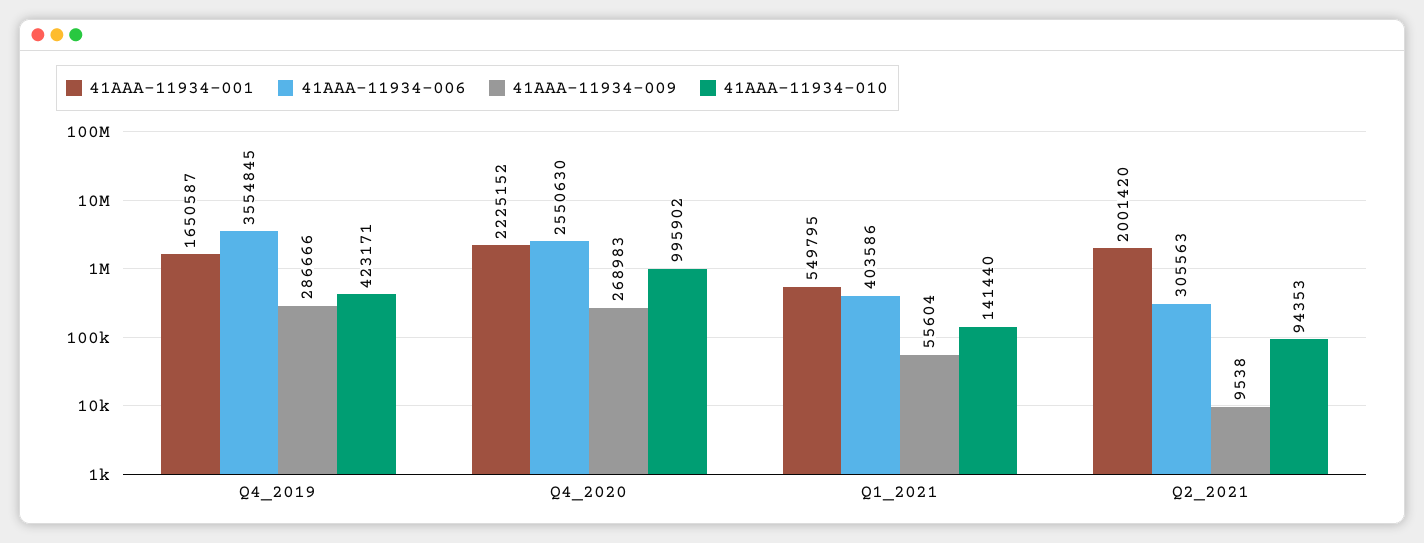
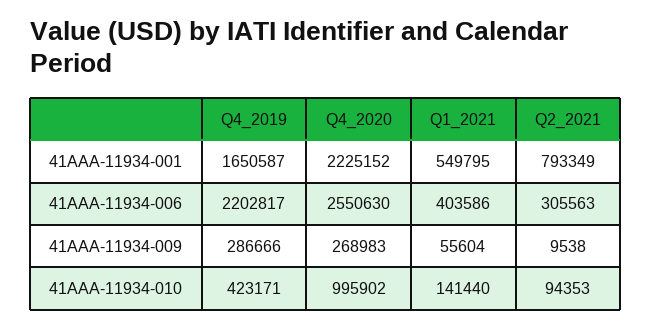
  {
    "41AAA-11934-001": {
      "Q4_2019": 1650587,
      "Q4_2020": 2225152,
      "Q1_2021": 549795,
-     "Q2_2021": 2001420
+     "Q2_2021": 793349
    },
    "41AAA-11934-006": {
-     "Q4_2019": 3554845,
+     "Q4_2019": 2202817,
      "Q4_2020": 2550630,
      "Q1_2021": 403586,
      "Q2_2021": 305563
    },
    "41AAA-11934-009": {
      "Q4_2019": 286666,
      "Q4_2020": 268983,
      "Q1_2021": 55604,
      "Q2_2021": 9538
    },
    "41AAA-11934-010": {
      "Q4_2019": 423171,
      "Q4_2020": 995902,
      "Q1_2021": 141440,
      "Q2_2021": 94353
    }
  }

